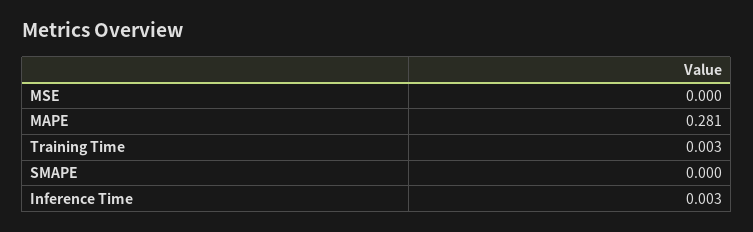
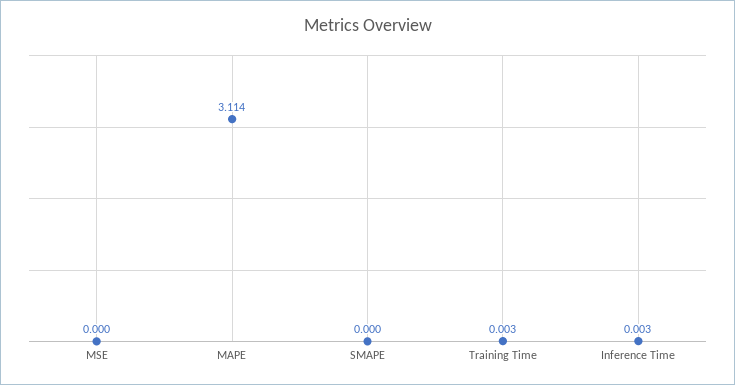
  {
    "MSE": 0,
-   "MAPE": 0.281,
+   "MAPE": 3.114,
    "Training Time": 0.003,
    "SMAPE": 0,
    "Inference Time": 0.003
  }

